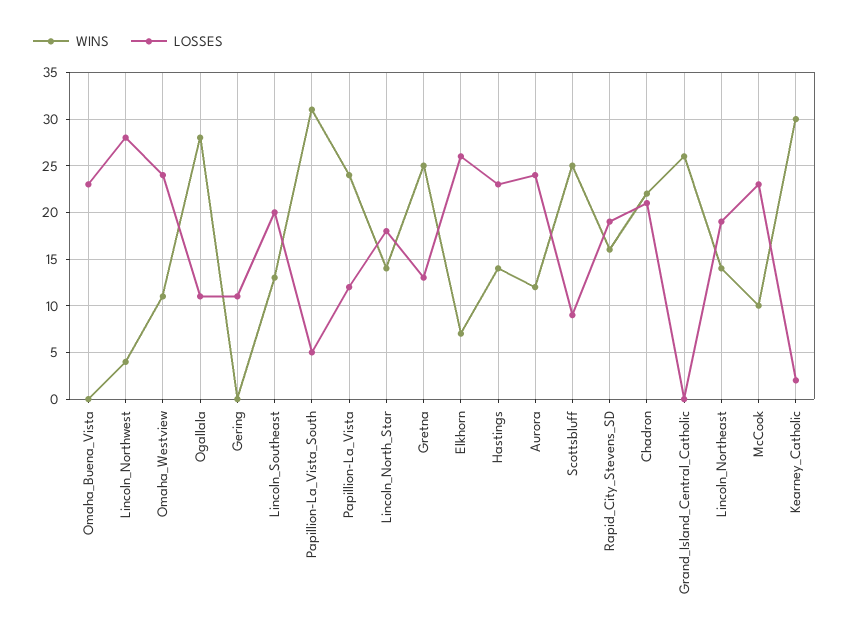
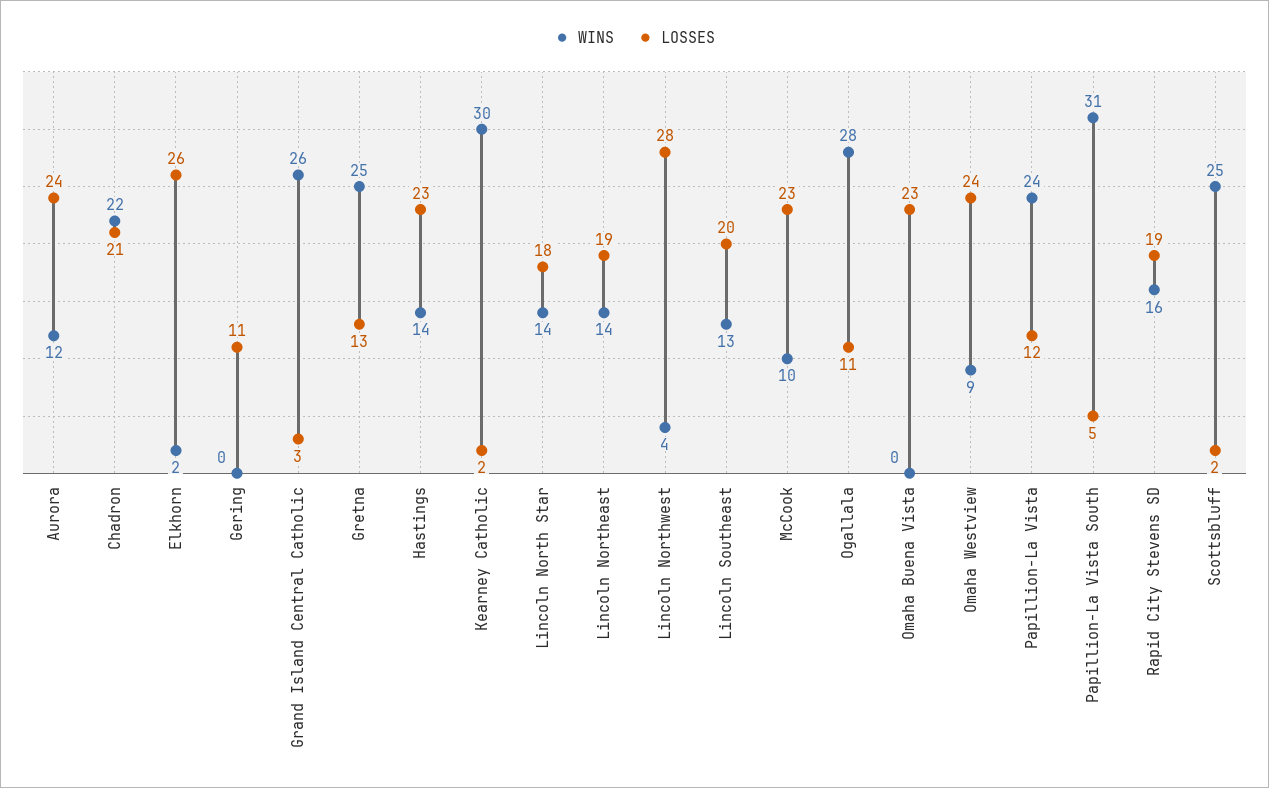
  {
    "WINS": {
      "Omaha_Buena_Vista": 0,
      "Lincoln_Northwest": 4,
-     "Omaha_Westview": 11,
+     "Omaha_Westview": 9,
      "Ogallala": 28,
      "Gering": 0,
      "Lincoln_Southeast": 13,
      "Papillion-La_Vista_South": 31,
      "Papillion-La_Vista": 24,
      "Lincoln_North_Star": 14,
      "Gretna": 25,
-     "Elkhorn": 7,
+     "Elkhorn": 2,
      "Hastings": 14,
      "Aurora": 12,
      "Scottsbluff": 25,
      "Rapid_City_Stevens_SD": 16,
      "Chadron": 22,
      "Grand_Island_Central_Catholic": 26,
      "Lincoln_Northeast": 14,
      "McCook": 10,
      "Kearney_Catholic": 30
    },
    "LOSSES": {
      "Omaha_Buena_Vista": 23,
      "Lincoln_Northwest": 28,
      "Omaha_Westview": 24,
      "Ogallala": 11,
      "Gering": 11,
      "Lincoln_Southeast": 20,
      "Papillion-La_Vista_South": 5,
      "Papillion-La_Vista": 12,
      "Lincoln_North_Star": 18,
      "Gretna": 13,
      "Elkhorn": 26,
      "Hastings": 23,
      "Aurora": 24,
-     "Scottsbluff": 9,
+     "Scottsbluff": 2,
      "Rapid_City_Stevens_SD": 19,
      "Chadron": 21,
-     "Grand_Island_Central_Catholic": 0,
+     "Grand_Island_Central_Catholic": 3,
      "Lincoln_Northeast": 19,
      "McCook": 23,
      "Kearney_Catholic": 2
    }
  }

